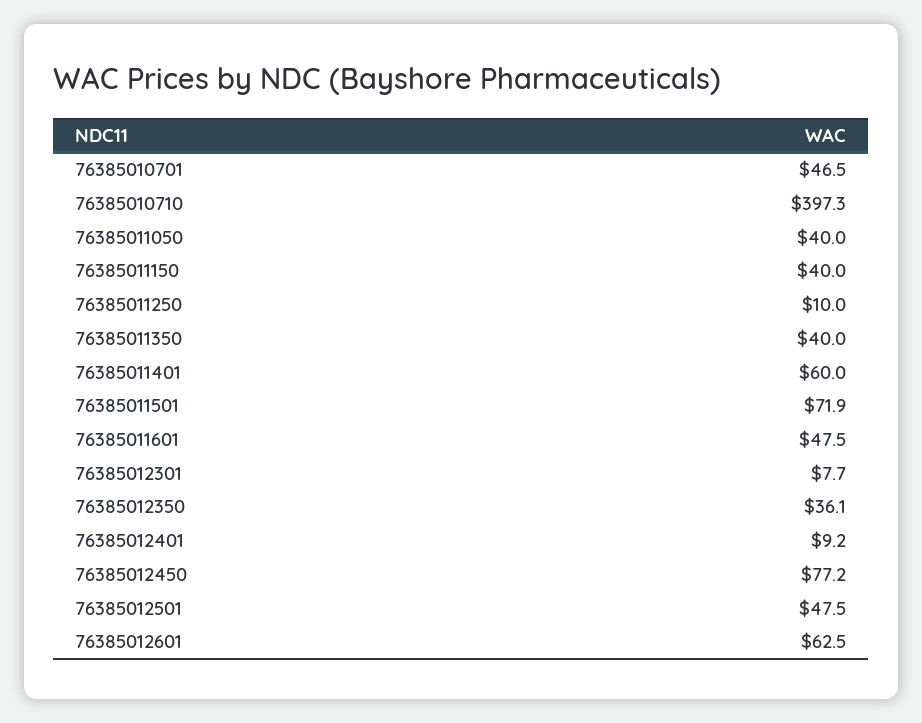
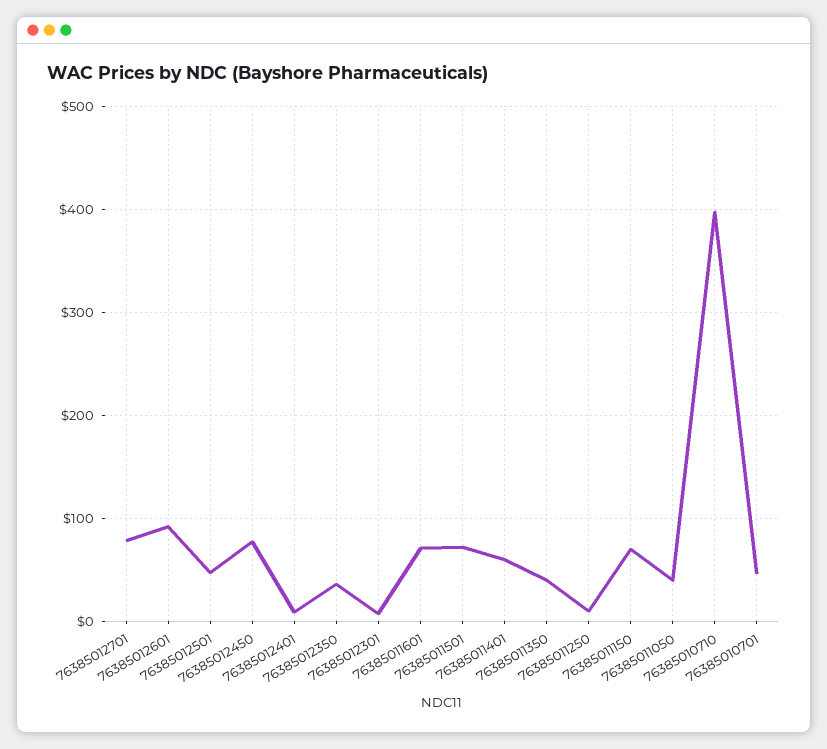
  {
    "76385010701": 46.5,
    "76385010710": 397.3,
    "76385011050": 40,
-   "76385011150": 40,
+   "76385011150": 70,
    "76385011250": 10,
    "76385011350": 40,
    "76385011401": 60,
    "76385011501": 71.9,
-   "76385011601": 47.5,
+   "76385011601": 70,
    "76385012301": 7.7,
    "76385012350": 36.1,
    "76385012401": 9.2,
    "76385012450": 77.2,
    "76385012501": 47.5,
-   "76385012601": 62.5
+   "76385012601": 90,
+   "76385012701": 80
  }

